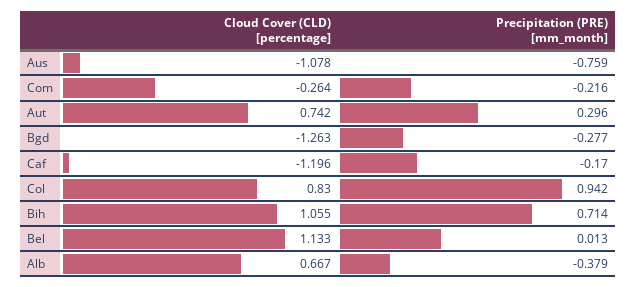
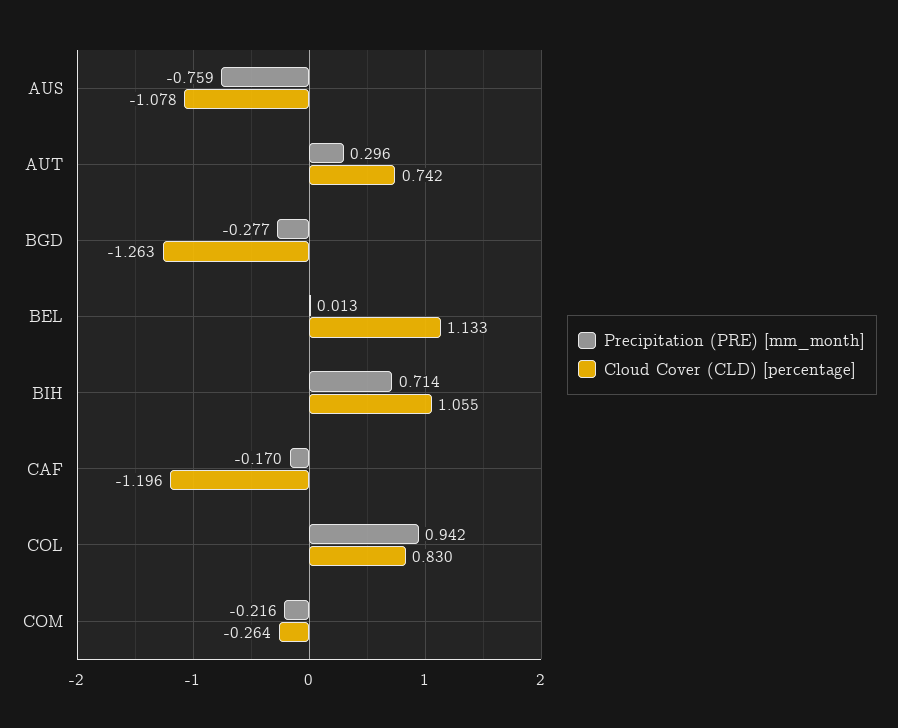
  {
    "Cloud Cover (CLD) [percentage]": {
      "Aus": -1.078,
      "Com": -0.264,
      "Aut": 0.742,
      "Bgd": -1.263,
      "Caf": -1.196,
      "Col": 0.83,
      "Bih": 1.055,
-     "Bel": 1.133,
+     "Bel": 1.133
-     "Alb": 0.667
    },
    "Precipitation (PRE) [mm_month]": {
      "Aus": -0.759,
      "Com": -0.216,
      "Aut": 0.296,
      "Bgd": -0.277,
      "Caf": -0.17,
      "Col": 0.942,
      "Bih": 0.714,
-     "Bel": 0.013,
+     "Bel": 0.013
-     "Alb": -0.379
    }
  }

